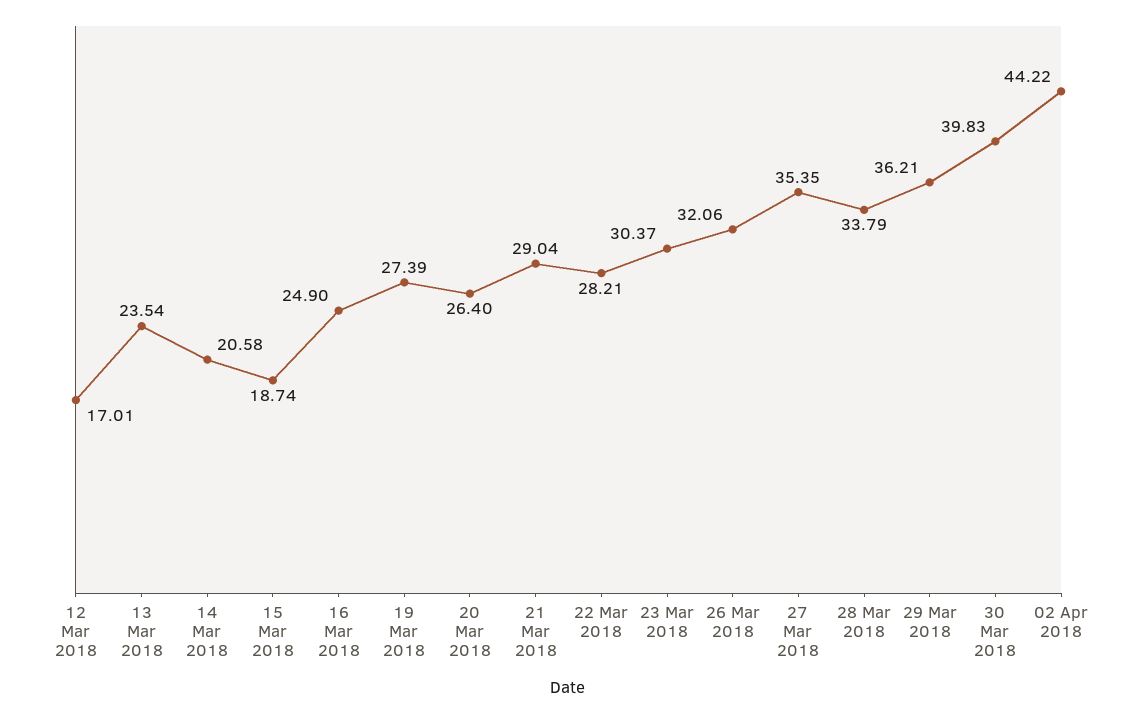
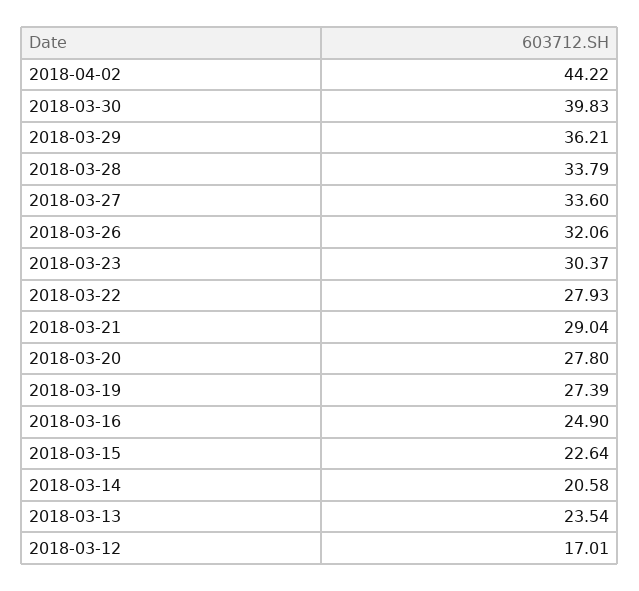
  {
    "12 Mar 2018": 17.01,
    "13 Mar 2018": 23.54,
    "14 Mar 2018": 20.58,
-   "15 Mar 2018": 18.74,
+   "15 Mar 2018": 22.64,
    "16 Mar 2018": 24.9,
    "19 Mar 2018": 27.39,
-   "20 Mar 2018": 26.4,
+   "20 Mar 2018": 27.8,
    "21 Mar 2018": 29.04,
-   "22 Mar 2018": 28.21,
+   "22 Mar 2018": 27.93,
    "23 Mar 2018": 30.37,
    "26 Mar 2018": 32.06,
-   "27 Mar 2018": 35.35,
+   "27 Mar 2018": 33.6,
    "28 Mar 2018": 33.79,
    "29 Mar 2018": 36.21,
    "30 Mar 2018": 39.83,
    "02 Apr 2018": 44.22
  }

